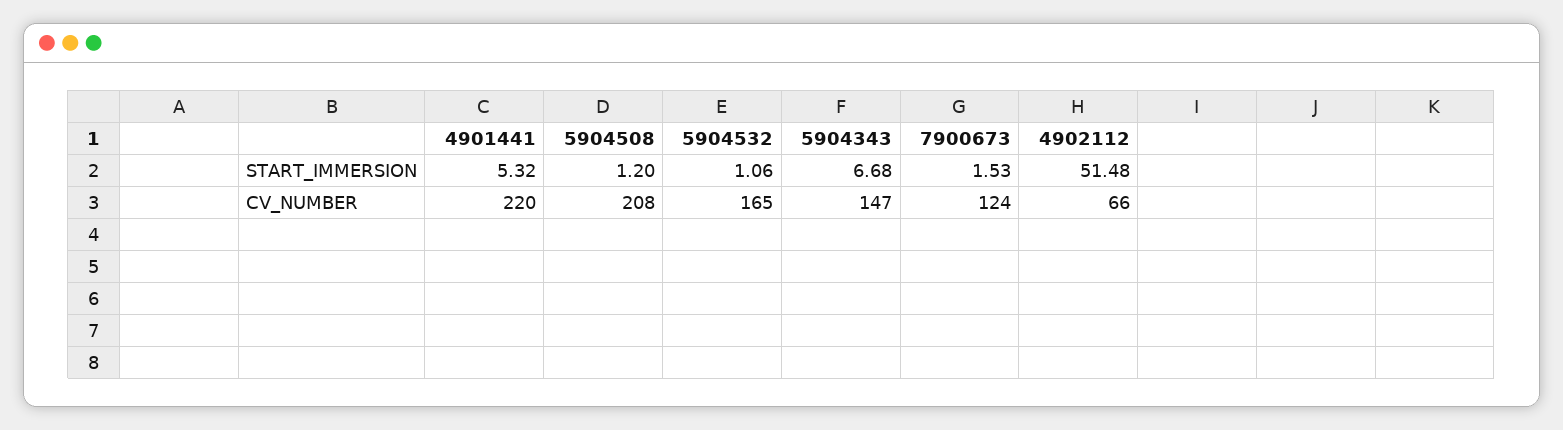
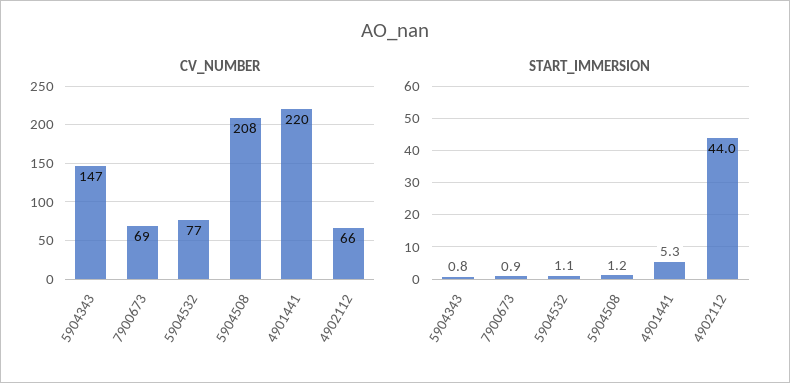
  {
    "START_IMMERSION": {
      "4901441": 5.32,
      "5904508": 1.2,
      "5904532": 1.06,
-     "5904343": 6.68,
+     "5904343": 0.8,
-     "7900673": 1.53,
+     "7900673": 0.9,
-     "4902112": 51.48
+     "4902112": 44
    },
    "CV_NUMBER": {
      "4901441": 220,
      "5904508": 208,
-     "5904532": 165,
+     "5904532": 77,
      "5904343": 147,
-     "7900673": 124,
+     "7900673": 69,
      "4902112": 66
    }
  }

